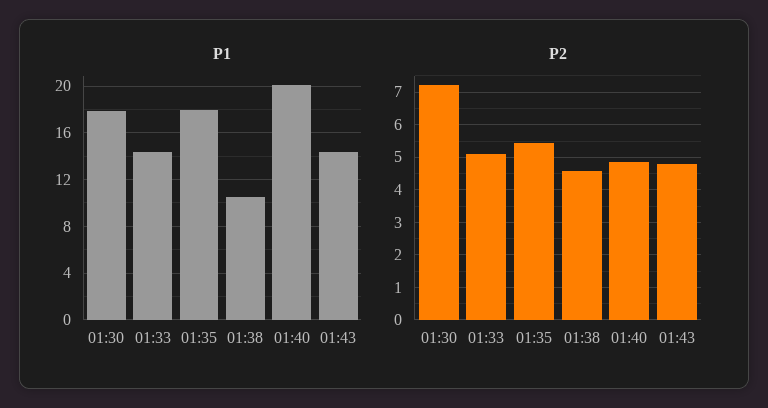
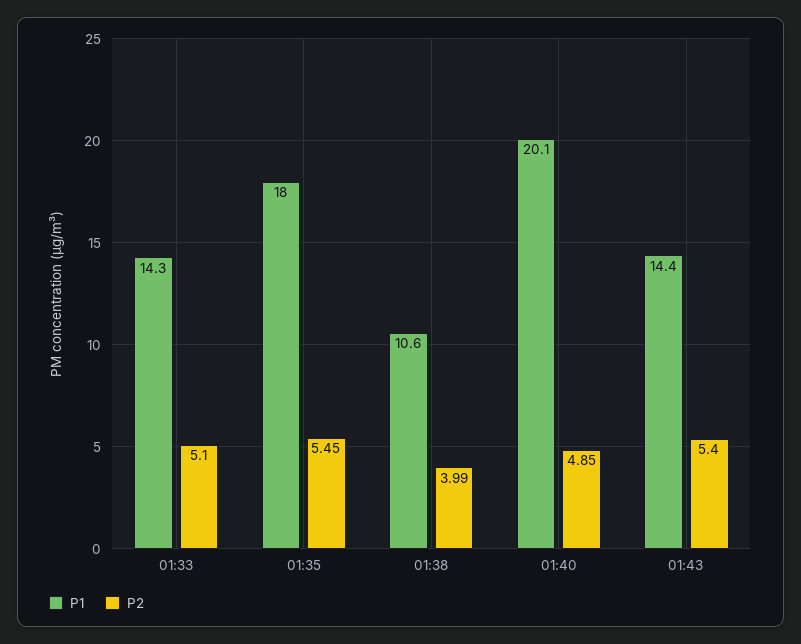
  {
    "P1": {
-     "01:30": 18,
      "01:33": 14.3,
      "01:35": 18,
      "01:38": 10.6,
      "01:40": 20.1,
      "01:43": 14.4
    },
    "P2": {
-     "01:30": 7.2,
      "01:33": 5.1,
      "01:35": 5.45,
-     "01:38": 4.6,
+     "01:38": 3.99,
      "01:40": 4.85,
-     "01:43": 4.8
+     "01:43": 5.4
    }
  }

